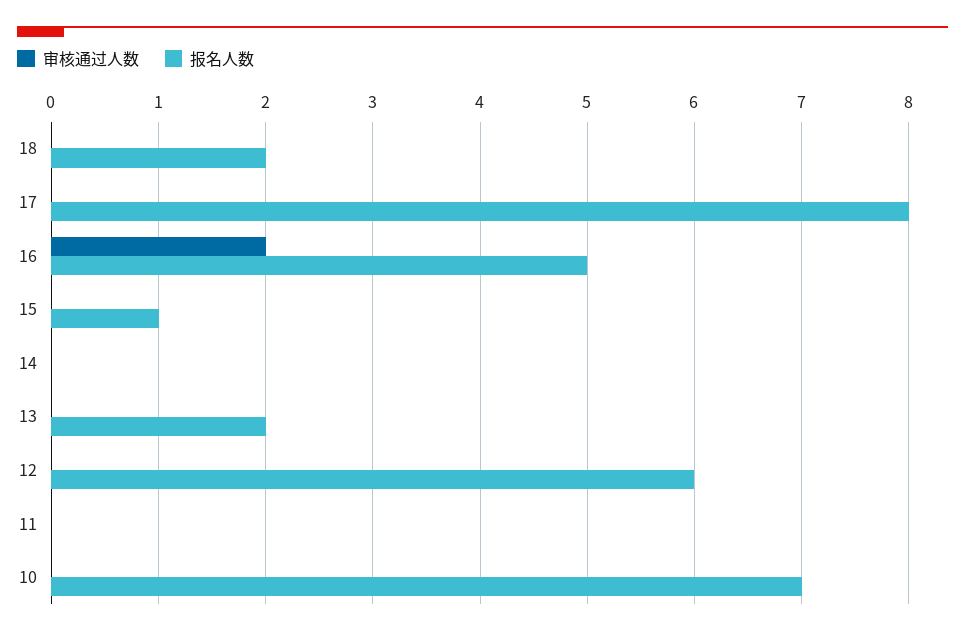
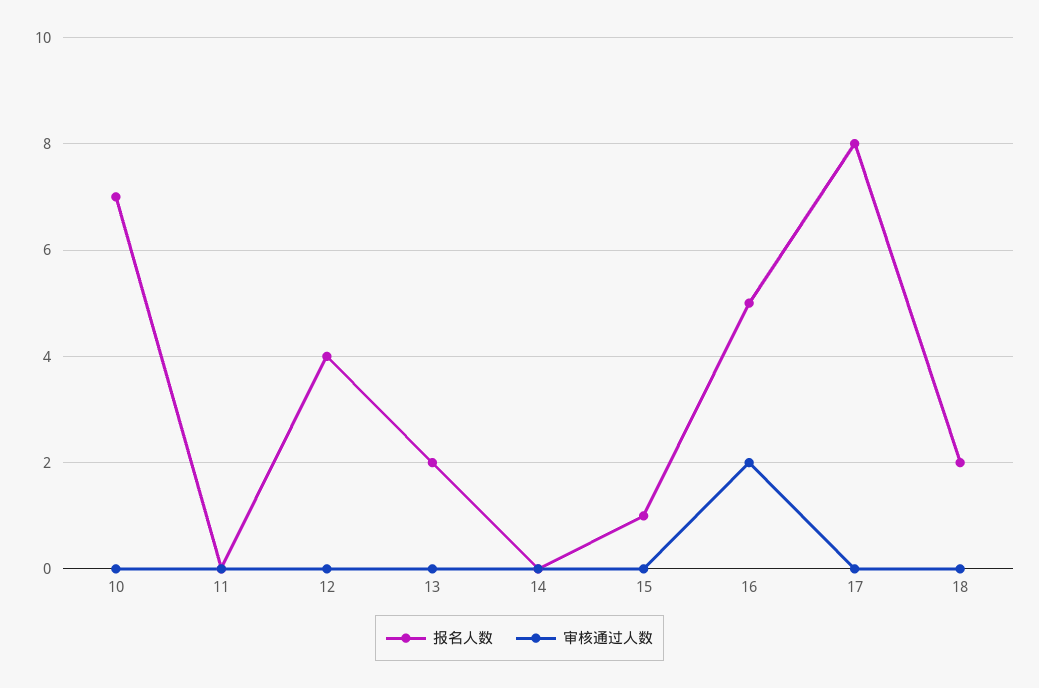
  {
    "审核通过人数": {
      "18": 0,
      "17": 0,
      "16": 2,
      "15": 0,
      "14": 0,
      "13": 0,
      "12": 0,
      "11": 0,
      "10": 0
    },
    "报名人数": {
      "18": 2,
      "17": 8,
      "16": 5,
      "15": 1,
      "14": 0,
      "13": 2,
-     "12": 6,
+     "12": 4,
      "11": 0,
      "10": 7
    }
  }

